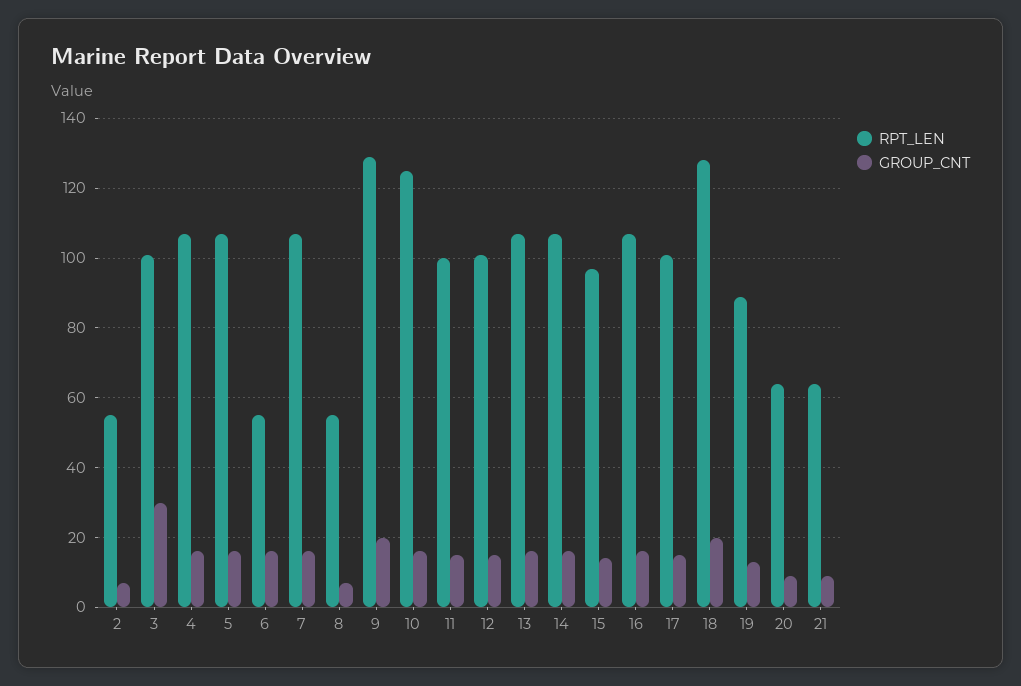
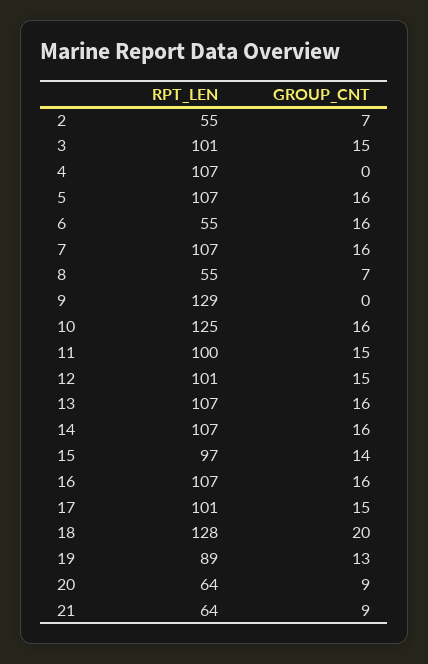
  {
    "RPT_LEN": {
      "2": 55,
      "3": 101,
      "4": 107,
      "5": 107,
      "6": 55,
      "7": 107,
      "8": 55,
      "9": 129,
      "10": 125,
      "11": 100,
      "12": 101,
      "13": 107,
      "14": 107,
      "15": 97,
      "16": 107,
      "17": 101,
      "18": 128,
      "19": 89,
      "20": 64,
      "21": 64
    },
    "GROUP_CNT": {
      "2": 7,
-     "3": 30,
+     "3": 15,
-     "4": 15,
+     "4": 0,
      "5": 16,
      "6": 16,
      "7": 16,
      "8": 7,
-     "9": 20,
+     "9": 0,
      "10": 16,
      "11": 15,
      "12": 15,
      "13": 16,
      "14": 16,
      "15": 14,
      "16": 16,
      "17": 15,
      "18": 20,
      "19": 13,
      "20": 9,
      "21": 9
    }
  }

